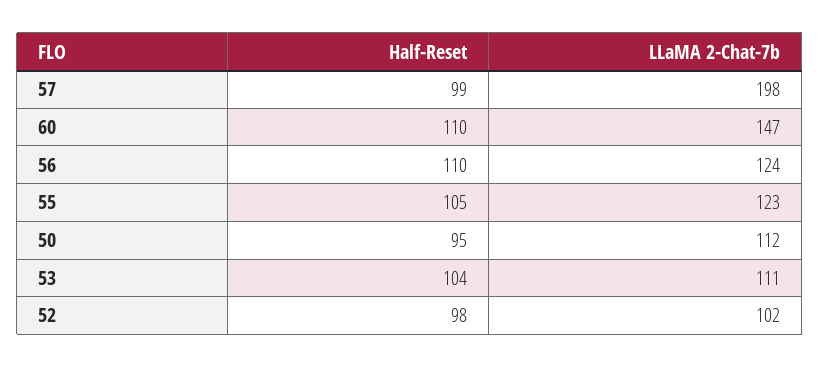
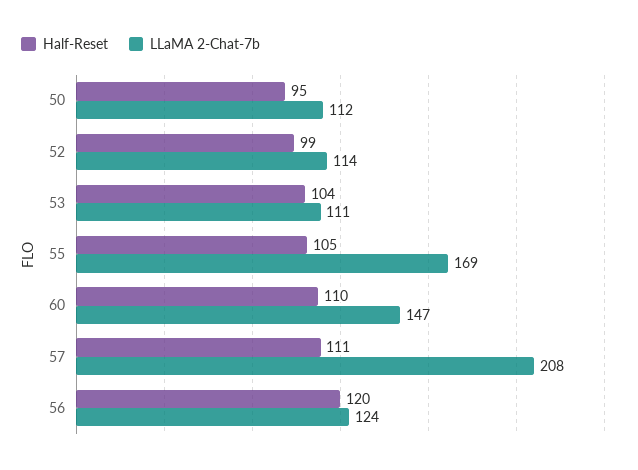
  {
    "Half-Reset": {
-     "57": 99,
+     "57": 111,
      "60": 110,
-     "56": 110,
+     "56": 120,
      "55": 105,
      "50": 95,
      "53": 104,
-     "52": 98
+     "52": 99
    },
    "LLaMA 2-Chat-7b": {
-     "57": 198,
+     "57": 208,
      "60": 147,
      "56": 124,
-     "55": 123,
+     "55": 169,
      "50": 112,
      "53": 111,
-     "52": 102
+     "52": 114
    }
  }

